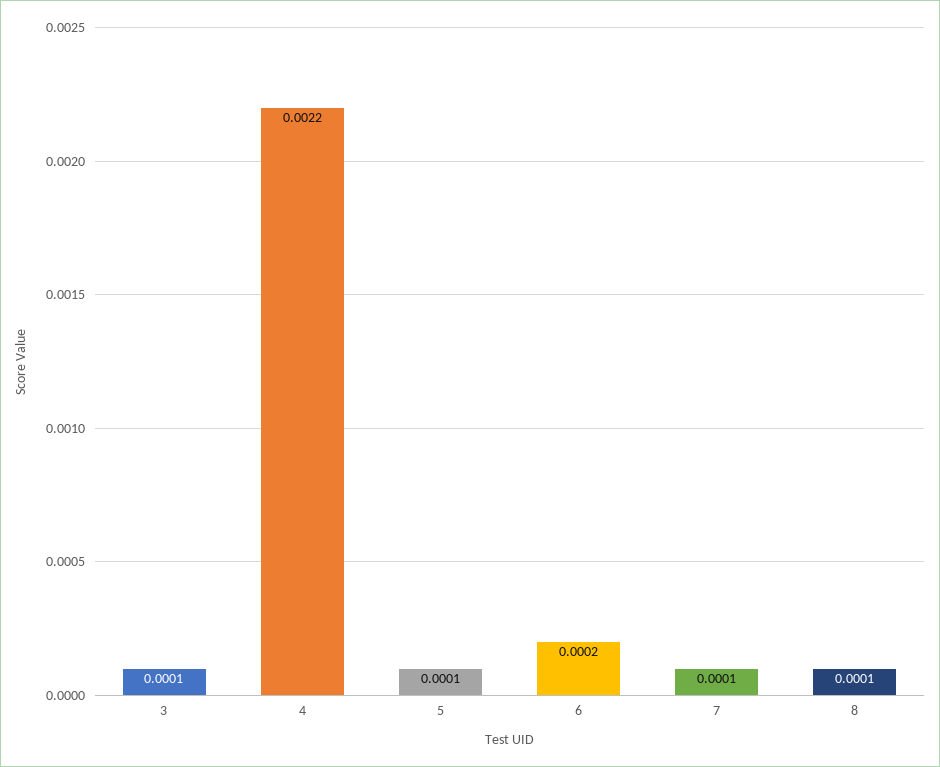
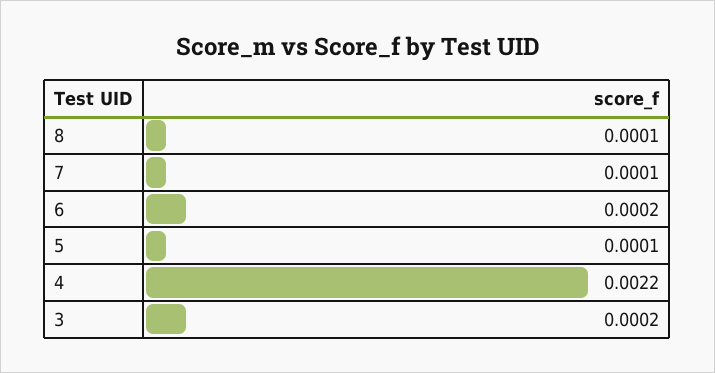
  {
-   "3": 0.0001,
+   "3": 0.0002,
    "4": 0.0022,
    "5": 0.0001,
    "6": 0.0002,
    "7": 0.0001,
    "8": 0.0001
  }

